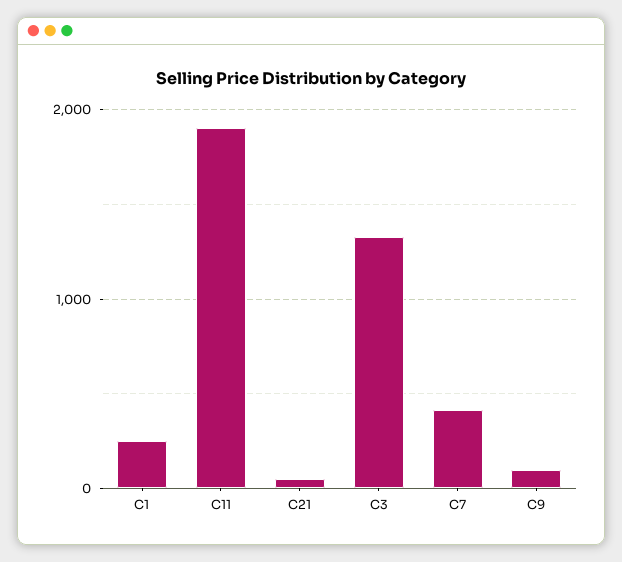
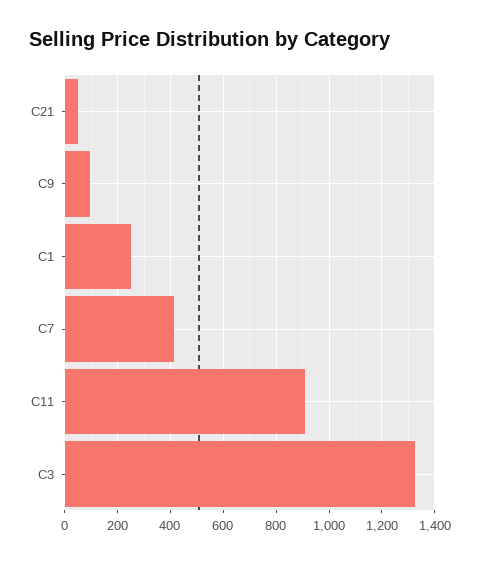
  {
    "C1": 250,
-   "C11": 1900,
+   "C11": 900,
    "C21": 50,
    "C3": 1325,
    "C7": 425,
    "C9": 100
  }

